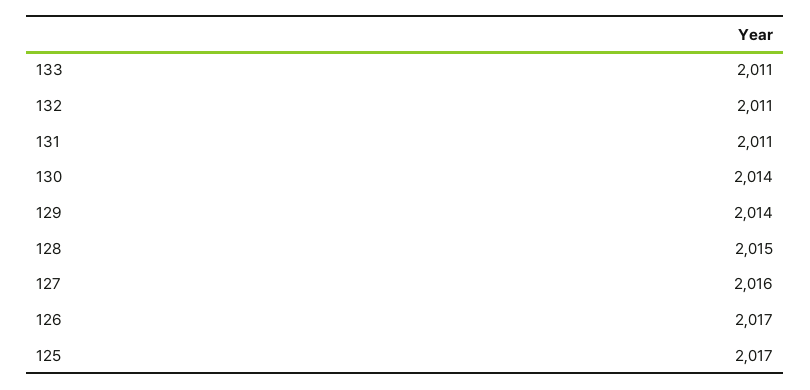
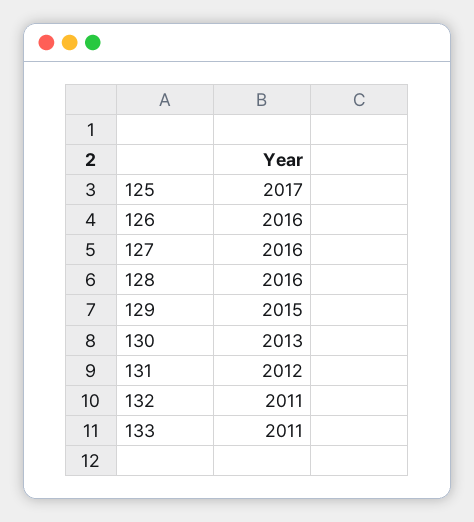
  {
    "133": 2011,
    "132": 2011,
-   "131": 2011,
+   "131": 2012,
-   "130": 2014,
+   "130": 2013,
-   "129": 2014,
+   "129": 2015,
-   "128": 2015,
+   "128": 2016,
    "127": 2016,
-   "126": 2017,
+   "126": 2016,
    "125": 2017
  }

